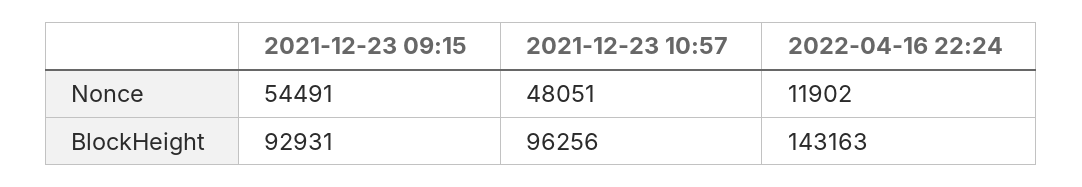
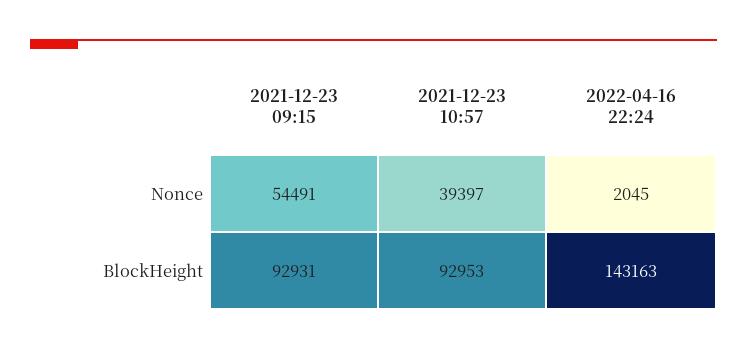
  {
    "2021-12-23 09:15": {
      "Nonce": 54491,
      "BlockHeight": 92931
    },
    "2021-12-23 10:57": {
-     "Nonce": 48051,
+     "Nonce": 39397,
-     "BlockHeight": 96256
+     "BlockHeight": 92953
    },
    "2022-04-16 22:24": {
-     "Nonce": 11902,
+     "Nonce": 2045,
      "BlockHeight": 143163
    }
  }

